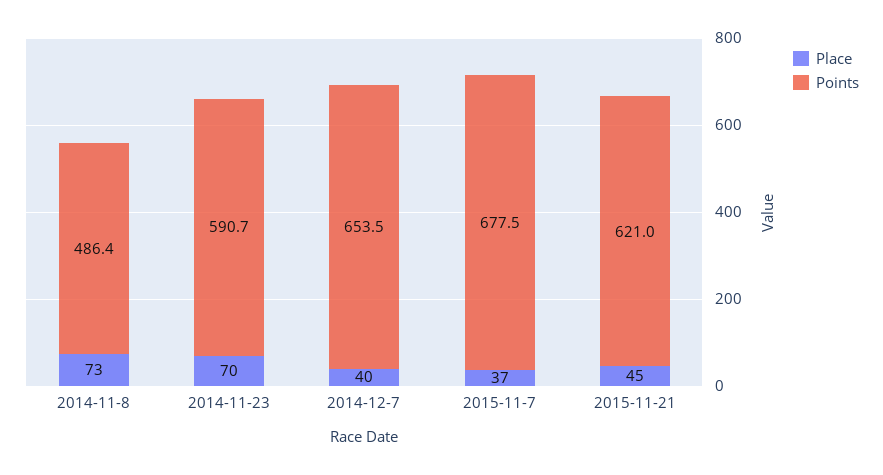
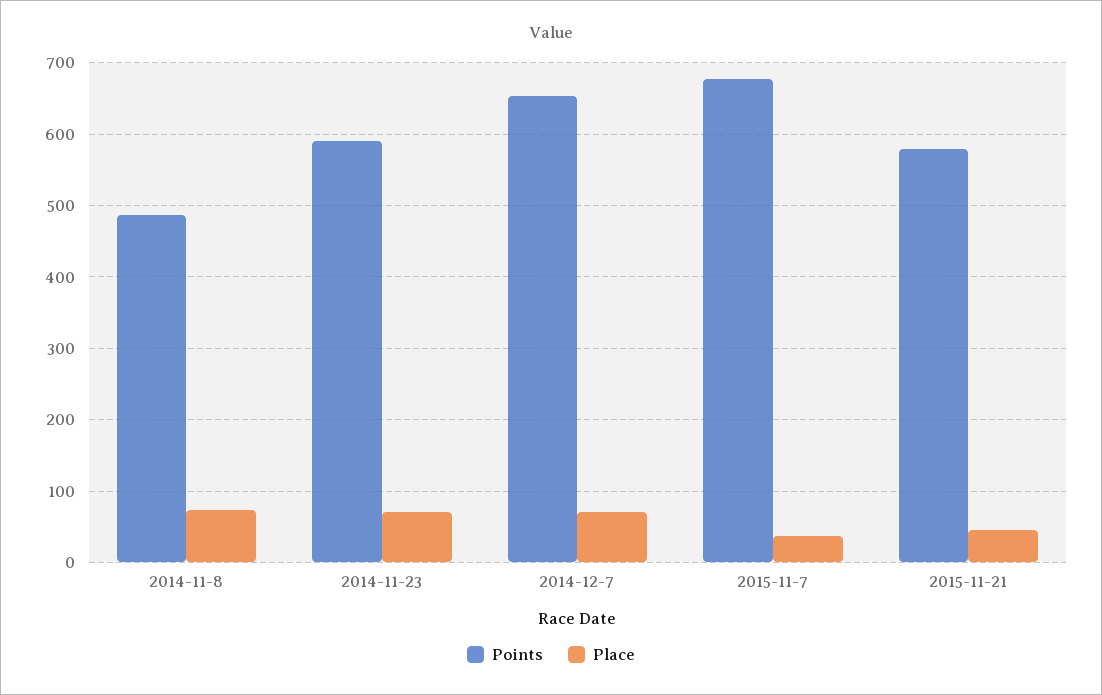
  {
    "Place": {
      "2014-11-8": 73,
      "2014-11-23": 70,
-     "2014-12-7": 40,
+     "2014-12-7": 70,
      "2015-11-7": 37,
      "2015-11-21": 45
    },
    "Points": {
      "2014-11-8": 486.4,
      "2014-11-23": 590.7,
      "2014-12-7": 653.5,
      "2015-11-7": 677.5,
-     "2015-11-21": 621
+     "2015-11-21": 580
    }
  }

